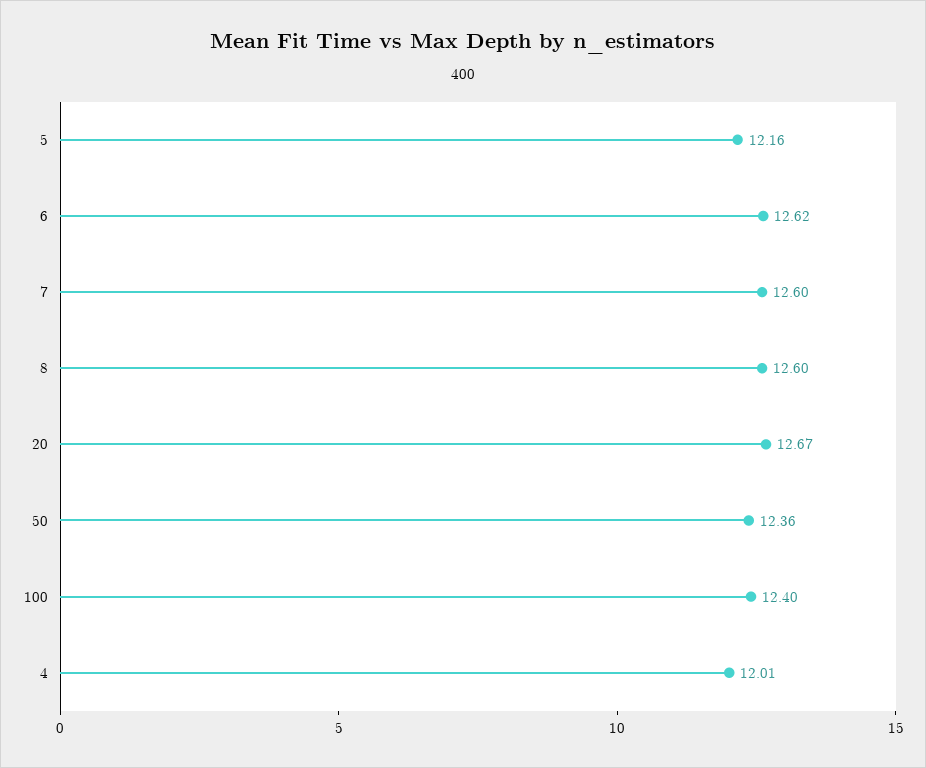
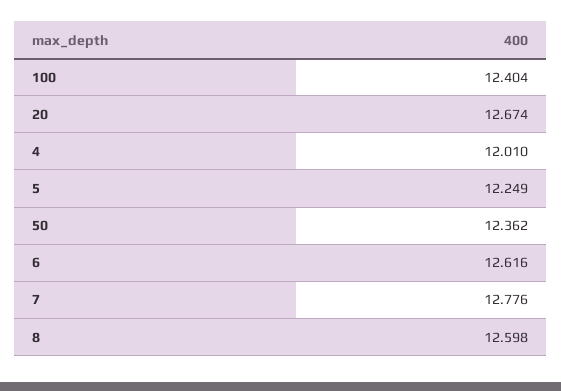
  {
-   "5": 12.16,
+   "5": 12.249,
    "6": 12.616,
-   "7": 12.6,
+   "7": 12.776,
    "8": 12.598,
    "20": 12.674,
    "50": 12.362,
    "100": 12.404,
    "4": 12.01
  }

